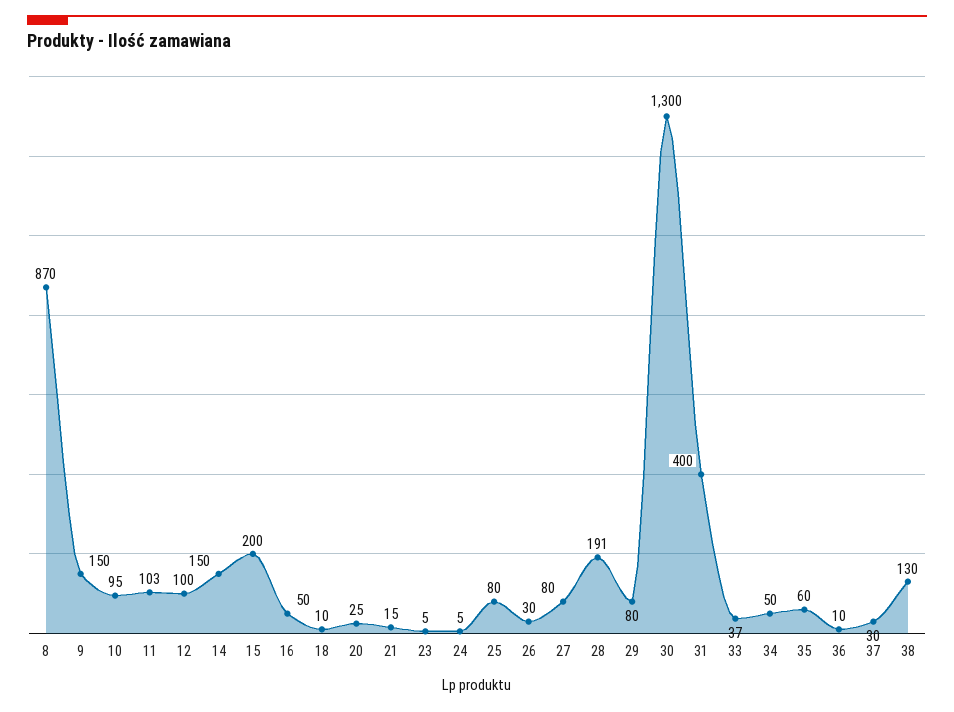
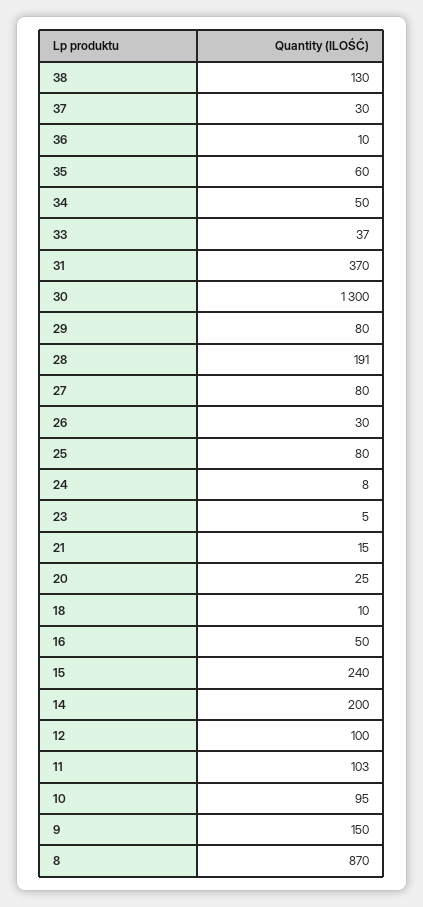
  {
    "8": 870,
    "9": 150,
    "10": 95,
    "11": 103,
    "12": 100,
-   "14": 150,
+   "14": 200,
-   "15": 200,
+   "15": 240,
    "16": 50,
    "18": 10,
    "20": 25,
    "21": 15,
    "23": 5,
-   "24": 5,
+   "24": 8,
    "25": 80,
    "26": 30,
    "27": 80,
    "28": 191,
    "29": 80,
    "30": 1300,
-   "31": 400,
+   "31": 370,
    "33": 37,
    "34": 50,
    "35": 60,
    "36": 10,
    "37": 30,
    "38": 130
  }

